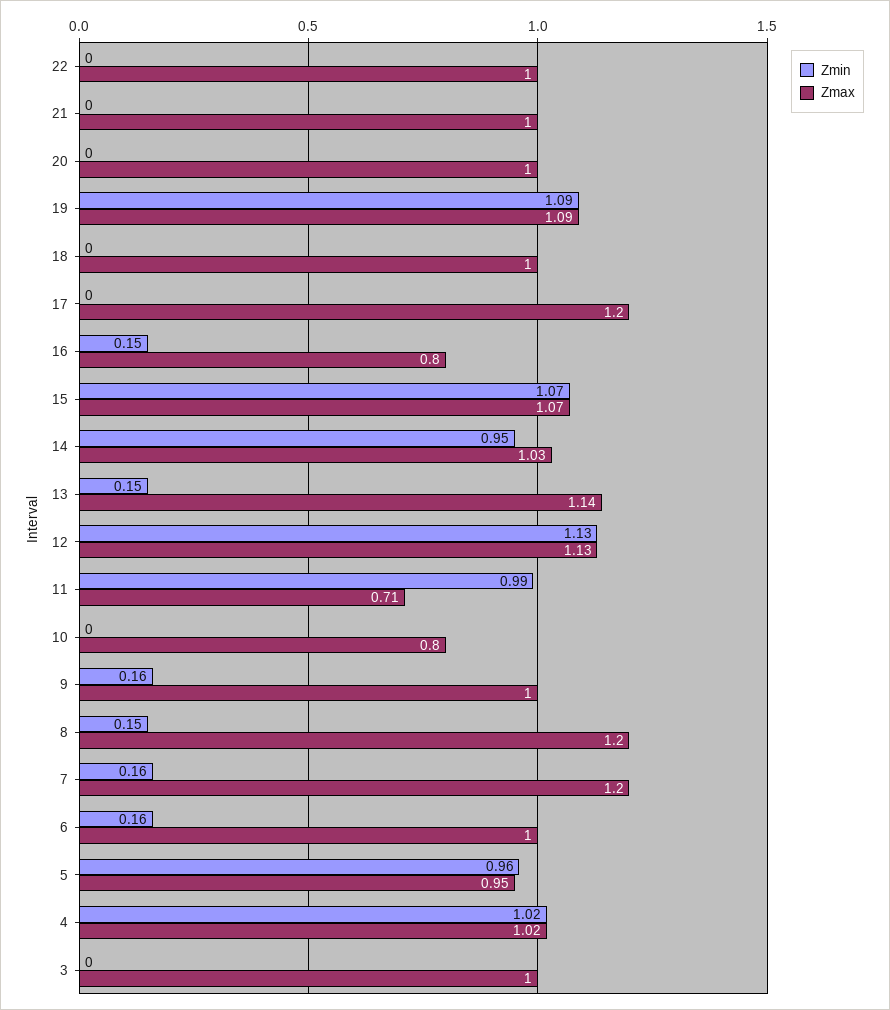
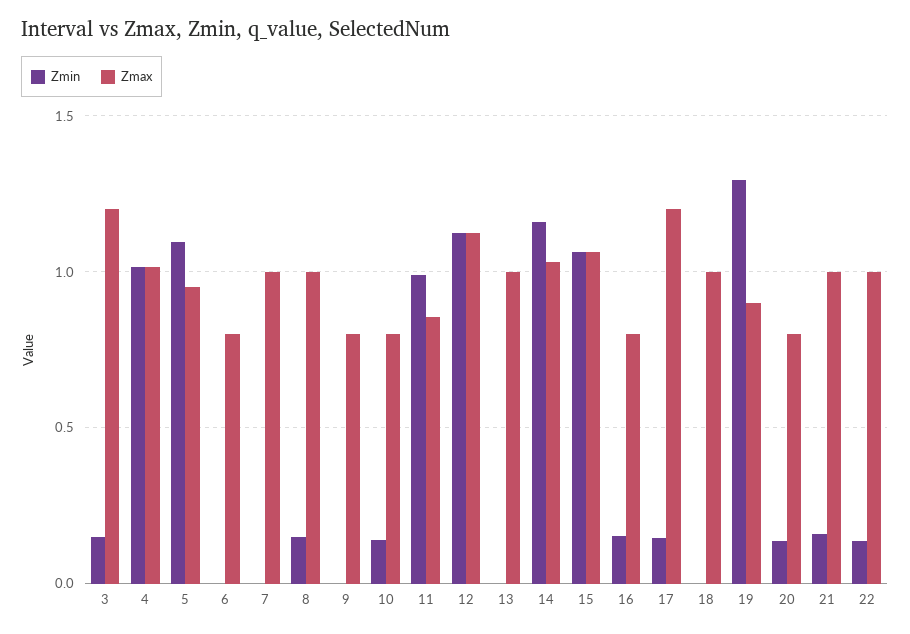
  {
    "Zmin": {
-     "22": 0,
+     "22": 0.15,
-     "21": 0,
+     "21": 0.15,
-     "20": 0,
+     "20": 0.15,
-     "19": 1.09,
+     "19": 1.3,
      "18": 0,
-     "17": 0,
+     "17": 0.15,
      "16": 0.15,
      "15": 1.07,
-     "14": 0.95,
+     "14": 1.15,
-     "13": 0.15,
+     "13": 0,
      "12": 1.13,
      "11": 0.99,
-     "10": 0,
+     "10": 0.15,
-     "9": 0.16,
+     "9": 0,
      "8": 0.15,
-     "7": 0.16,
+     "7": 0,
-     "6": 0.16,
+     "6": 0,
-     "5": 0.96,
+     "5": 1.1,
      "4": 1.02,
-     "3": 0
+     "3": 0.15
    },
    "Zmax": {
      "22": 1,
      "21": 1,
-     "20": 1,
+     "20": 0.8,
-     "19": 1.09,
+     "19": 0.9,
      "18": 1,
      "17": 1.2,
      "16": 0.8,
      "15": 1.07,
      "14": 1.03,
-     "13": 1.14,
+     "13": 1,
      "12": 1.13,
-     "11": 0.71,
+     "11": 0.85,
      "10": 0.8,
-     "9": 1,
+     "9": 0.8,
-     "8": 1.2,
+     "8": 1,
-     "7": 1.2,
+     "7": 1,
-     "6": 1,
+     "6": 0.8,
      "5": 0.95,
      "4": 1.02,
-     "3": 1
+     "3": 1.2
    }
  }

